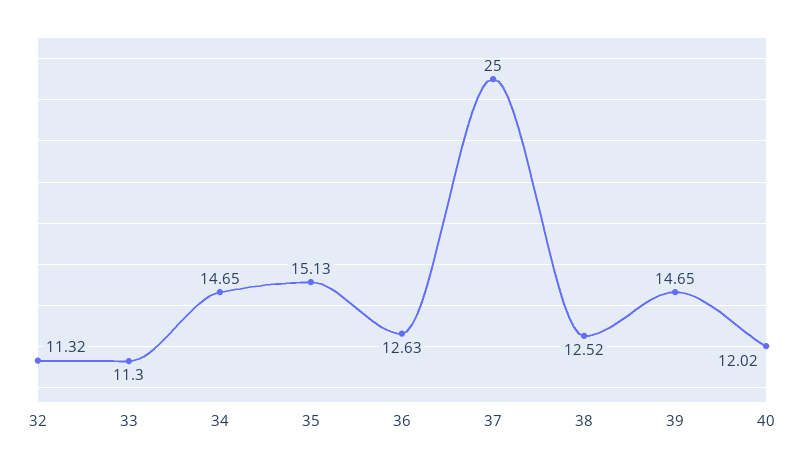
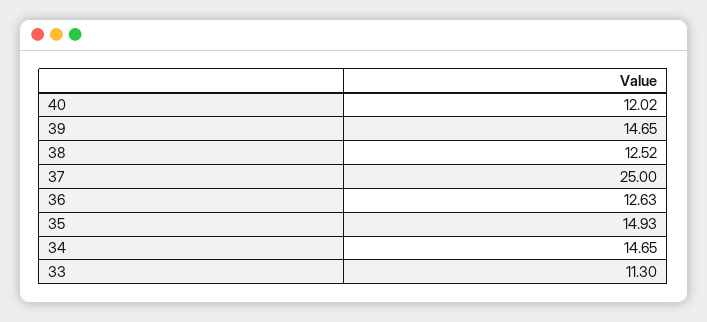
  {
-   "32": 11.32,
    "33": 11.3,
    "34": 14.65,
-   "35": 15.13,
+   "35": 14.93,
    "36": 12.63,
    "37": 25,
    "38": 12.52,
    "39": 14.65,
    "40": 12.02
  }

